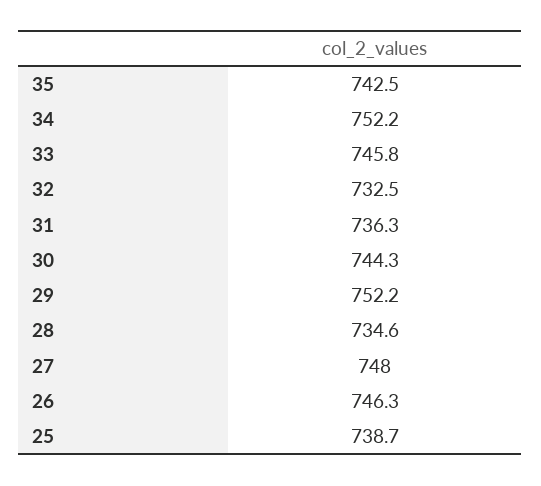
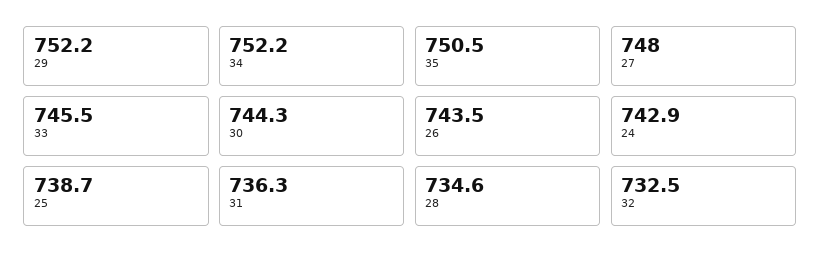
  {
-   "35": 742.5,
+   "35": 750.5,
    "34": 752.2,
-   "33": 745.8,
+   "33": 745.5,
    "32": 732.5,
    "31": 736.3,
    "30": 744.3,
    "29": 752.2,
    "28": 734.6,
    "27": 748,
-   "26": 746.3,
+   "26": 743.5,
-   "25": 738.7
+   "25": 738.7,
+   "24": 742.9
  }

